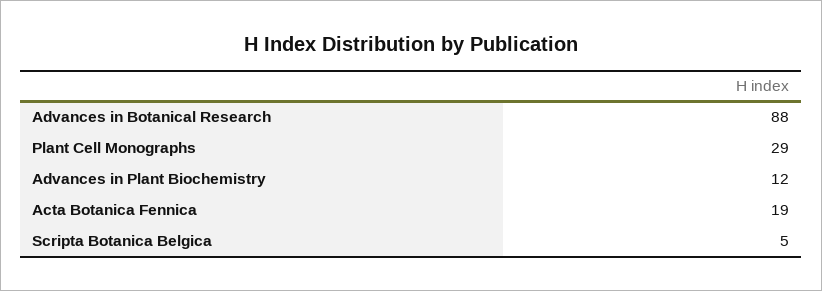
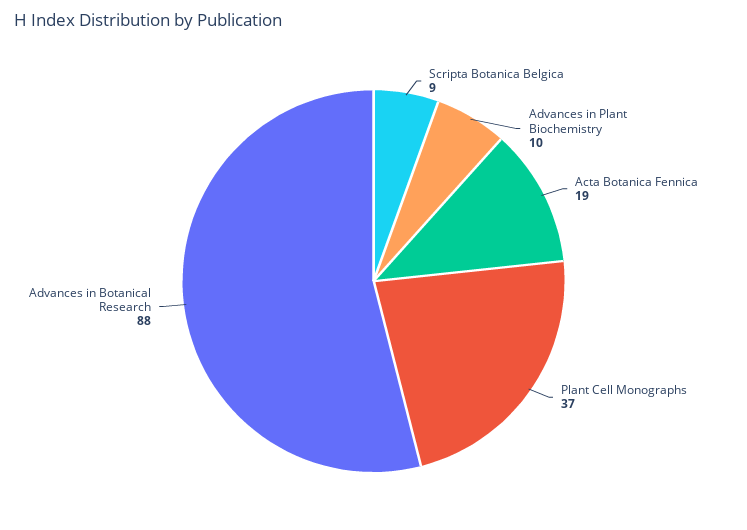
  {
    "Advances in Botanical Research": 88,
-   "Plant Cell Monographs": 29,
+   "Plant Cell Monographs": 37,
-   "Advances in Plant Biochemistry": 12,
+   "Advances in Plant Biochemistry": 10,
    "Acta Botanica Fennica": 19,
-   "Scripta Botanica Belgica": 5
+   "Scripta Botanica Belgica": 9
  }

